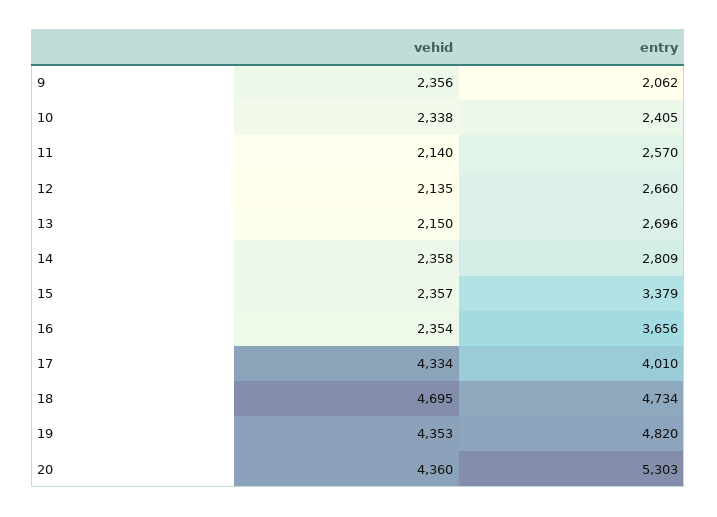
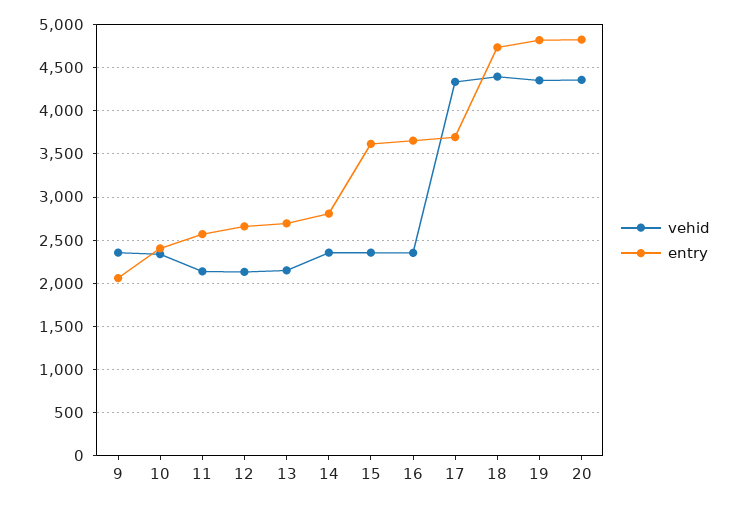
  {
    "vehid": {
      "9": 2356,
      "10": 2338,
      "11": 2140,
      "12": 2135,
      "13": 2150,
      "14": 2358,
      "15": 2357,
      "16": 2354,
      "17": 4334,
-     "18": 4695,
+     "18": 4400,
      "19": 4353,
      "20": 4360
    },
    "entry": {
      "9": 2062,
      "10": 2405,
      "11": 2570,
      "12": 2660,
      "13": 2696,
      "14": 2809,
-     "15": 3379,
+     "15": 3600,
      "16": 3656,
-     "17": 4010,
+     "17": 3700,
      "18": 4734,
      "19": 4820,
-     "20": 5303
+     "20": 4800
    }
  }

